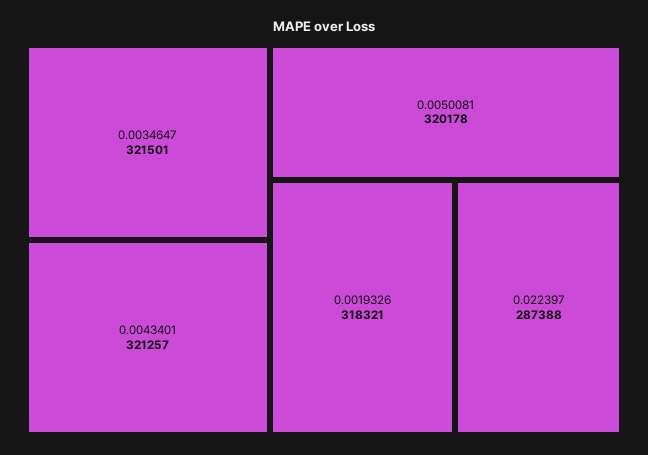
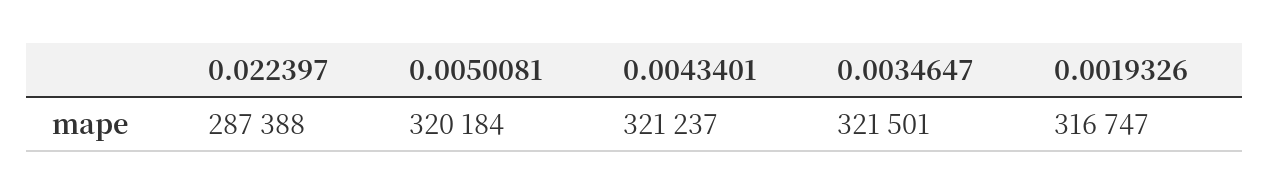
  {
    "0.0034647": 321501,
-   "0.0043401": 321257,
+   "0.0043401": 321237,
-   "0.0050081": 320178,
+   "0.0050081": 320184,
-   "0.0019326": 318321,
+   "0.0019326": 316747,
    "0.022397": 287388
  }

